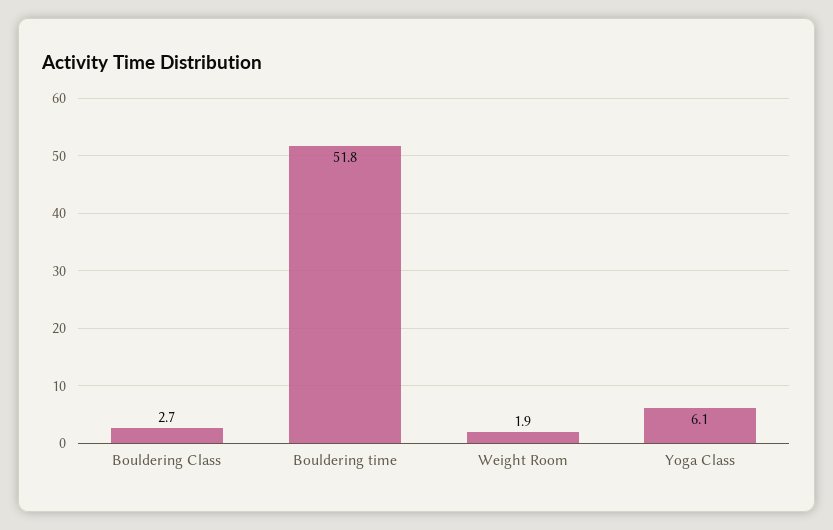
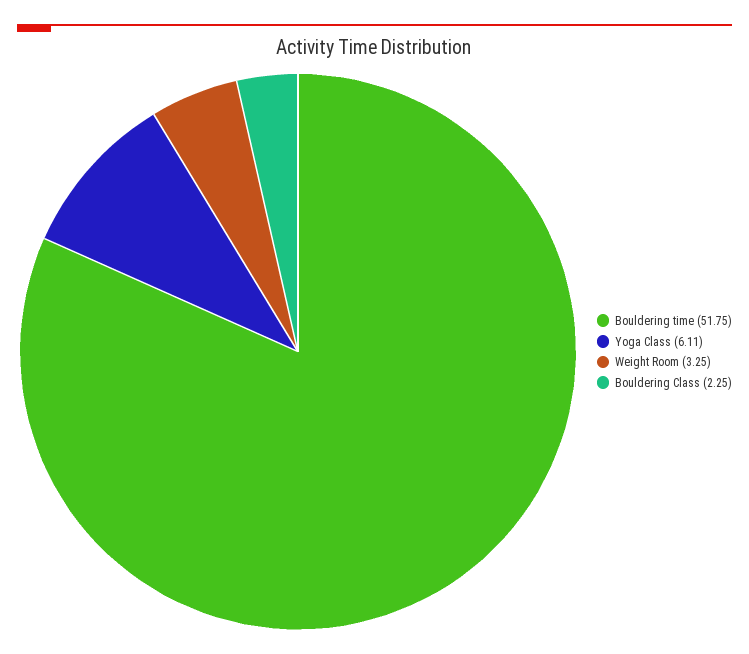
  {
-   "Bouldering Class": 2.7,
+   "Bouldering Class": 2.25,
    "Bouldering time": 51.75,
-   "Weight Room": 1.9,
+   "Weight Room": 3.25,
    "Yoga Class": 6.11
  }

